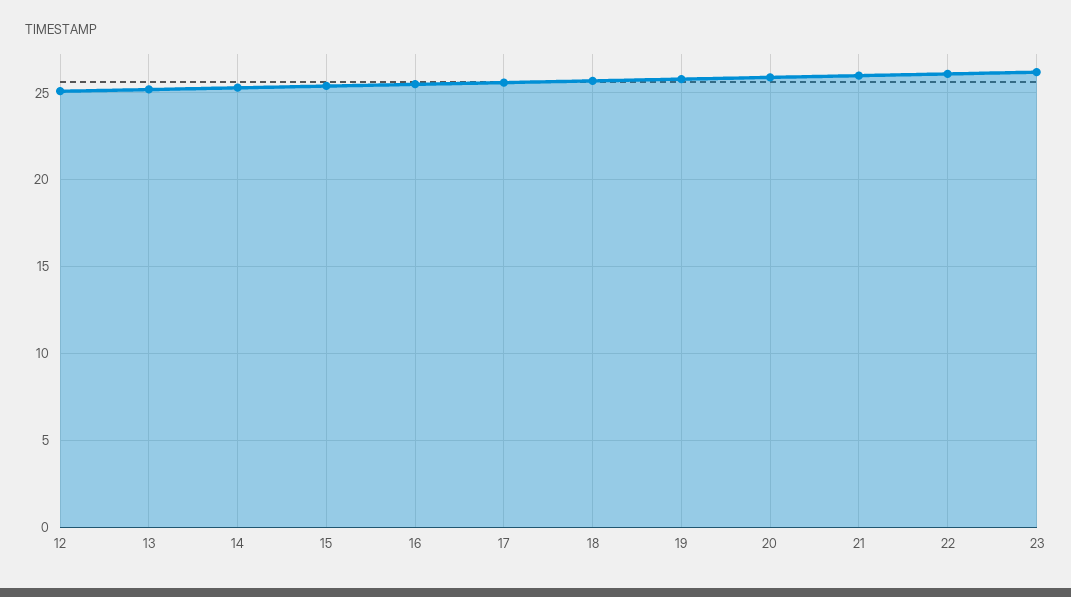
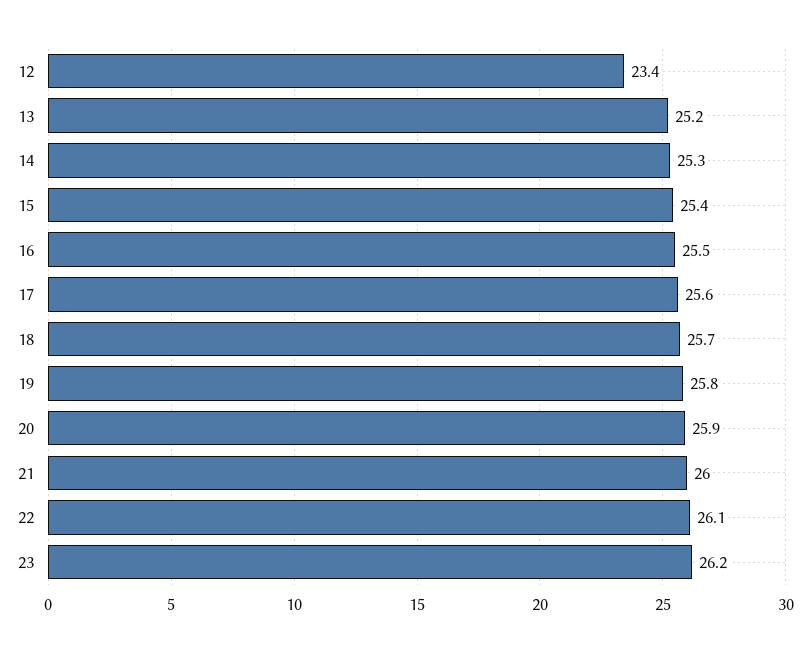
  {
-   "12": 25,
+   "12": 23.4,
    "13": 25.2,
    "14": 25.3,
    "15": 25.4,
    "16": 25.5,
    "17": 25.6,
    "18": 25.7,
    "19": 25.8,
    "20": 25.9,
    "21": 26,
    "22": 26.1,
    "23": 26.2
  }

